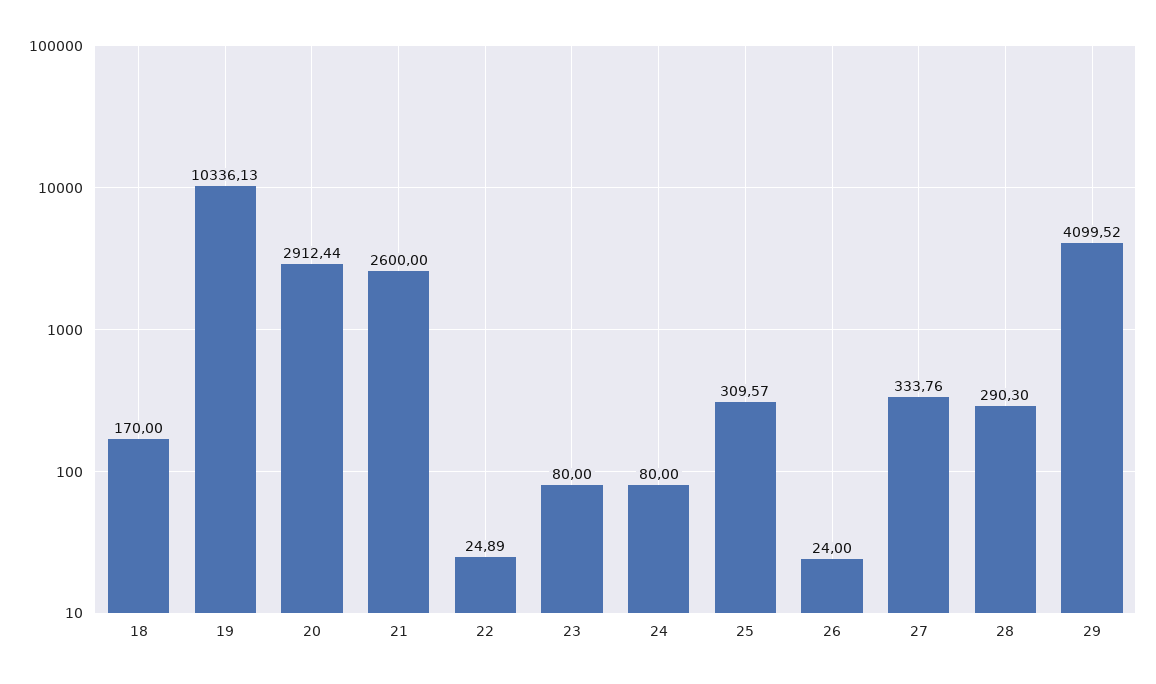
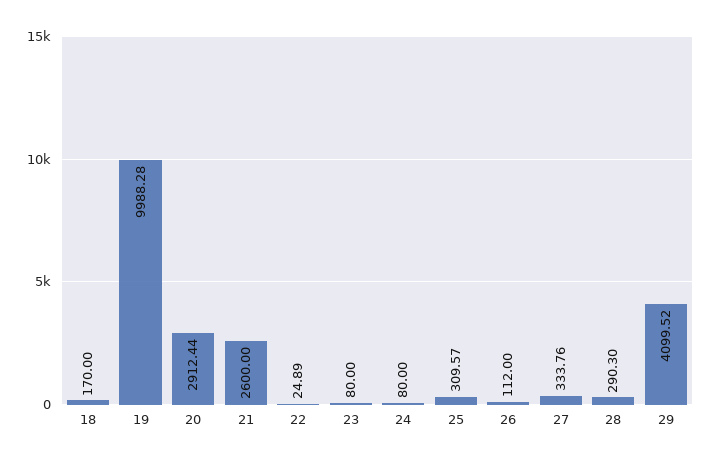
  {
    "18": 170,
-   "19": 10336.13,
+   "19": 9988.28,
    "20": 2912.44,
    "21": 2600,
    "22": 24.89,
    "23": 80,
    "24": 80,
    "25": 309.57,
-   "26": 24,
+   "26": 112,
    "27": 333.76,
    "28": 290.3,
    "29": 4099.52
  }

